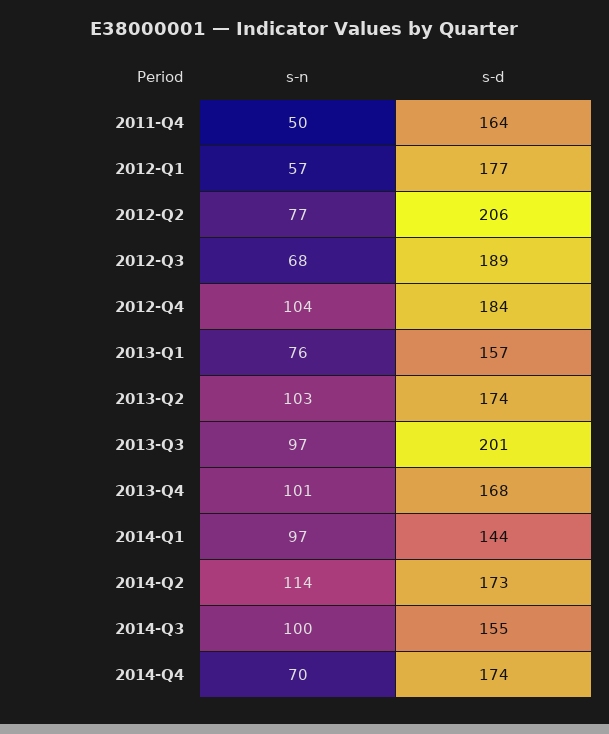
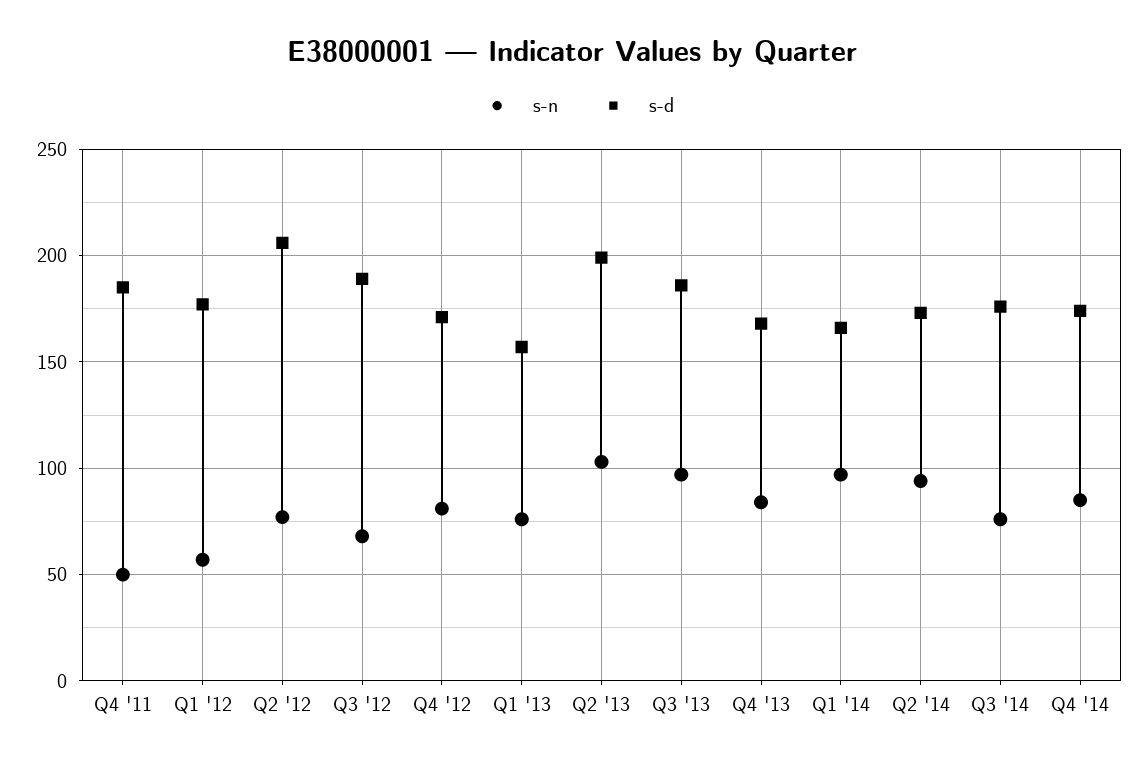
  {
    "s-n": {
      "2011-Q4": 50,
      "2012-Q1": 57,
      "2012-Q2": 77,
      "2012-Q3": 68,
-     "2012-Q4": 104,
+     "2012-Q4": 80,
      "2013-Q1": 76,
      "2013-Q2": 103,
      "2013-Q3": 97,
-     "2013-Q4": 101,
+     "2013-Q4": 85,
      "2014-Q1": 97,
-     "2014-Q2": 114,
+     "2014-Q2": 95,
-     "2014-Q3": 100,
+     "2014-Q3": 75,
-     "2014-Q4": 70
+     "2014-Q4": 85
    },
    "s-d": {
-     "2011-Q4": 164,
+     "2011-Q4": 185,
      "2012-Q1": 177,
      "2012-Q2": 206,
      "2012-Q3": 189,
-     "2012-Q4": 184,
+     "2012-Q4": 170,
      "2013-Q1": 157,
-     "2013-Q2": 174,
+     "2013-Q2": 200,
-     "2013-Q3": 201,
+     "2013-Q3": 185,
      "2013-Q4": 168,
-     "2014-Q1": 144,
+     "2014-Q1": 165,
      "2014-Q2": 173,
-     "2014-Q3": 155,
+     "2014-Q3": 175,
      "2014-Q4": 174
    }
  }

